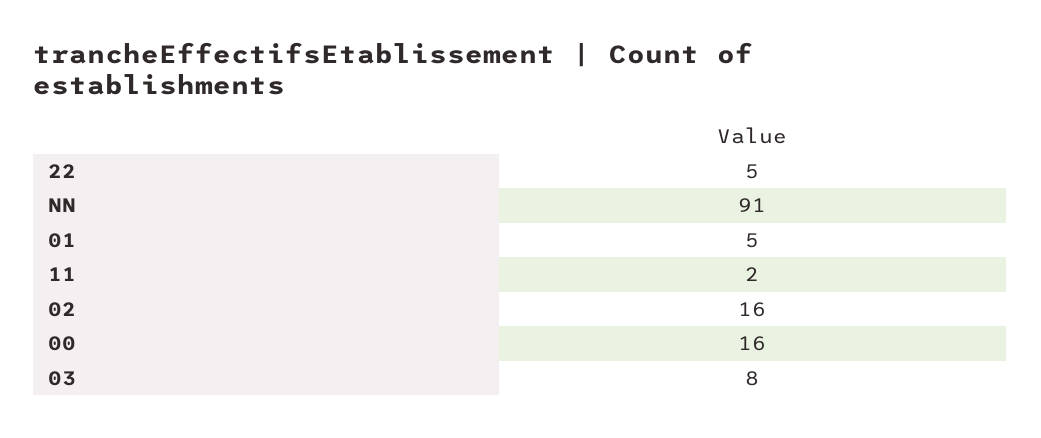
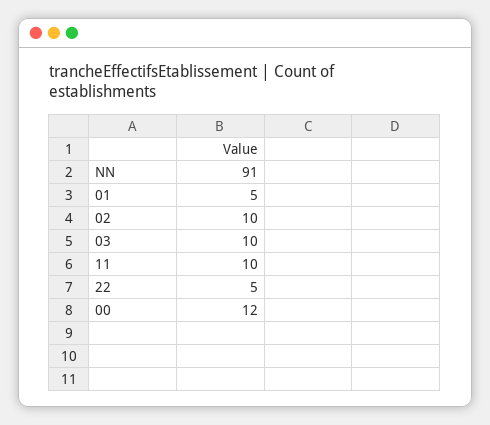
  {
    "22": 5,
    "NN": 91,
    "01": 5,
-   "11": 2,
+   "11": 10,
-   "02": 16,
+   "02": 10,
-   "00": 16,
+   "00": 12,
-   "03": 8
+   "03": 10
  }

